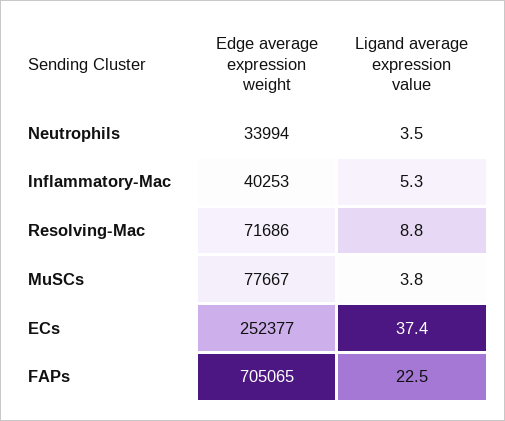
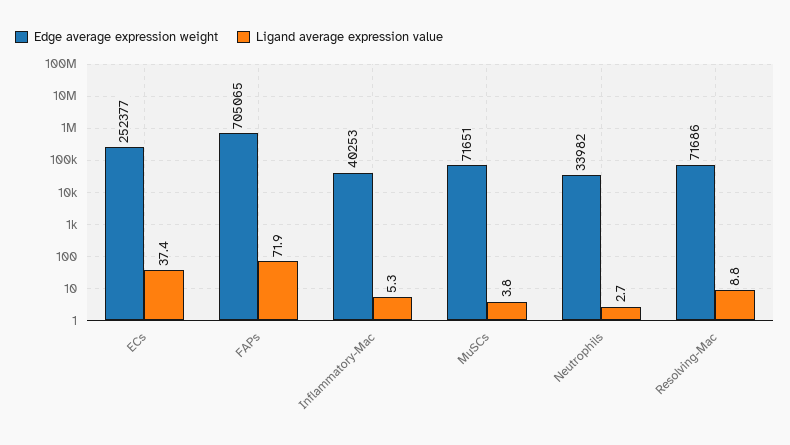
  {
    "Edge average expression weight": {
-     "Neutrophils": 33994,
+     "Neutrophils": 33982,
      "Inflammatory-Mac": 40253,
      "Resolving-Mac": 71686,
-     "MuSCs": 77667,
+     "MuSCs": 71651,
      "ECs": 252377,
      "FAPs": 705065
    },
    "Ligand average expression value": {
-     "Neutrophils": 3.5,
+     "Neutrophils": 2.7,
      "Inflammatory-Mac": 5.3,
      "Resolving-Mac": 8.8,
      "MuSCs": 3.8,
      "ECs": 37.4,
-     "FAPs": 22.5
+     "FAPs": 71.9
    }
  }

